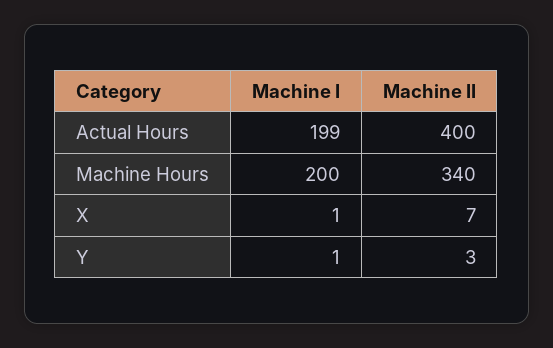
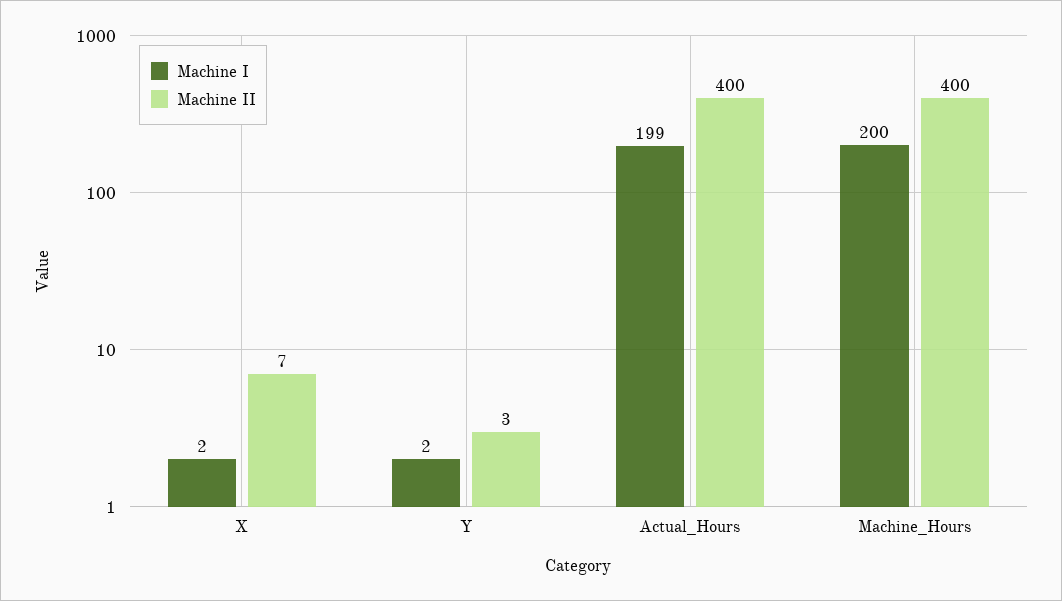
  {
    "Machine I": {
      "Actual Hours": 199,
      "Machine Hours": 200,
-     "X": 1,
+     "X": 2,
-     "Y": 1
+     "Y": 2
    },
    "Machine II": {
      "Actual Hours": 400,
-     "Machine Hours": 340,
+     "Machine Hours": 400,
      "X": 7,
      "Y": 3
    }
  }

